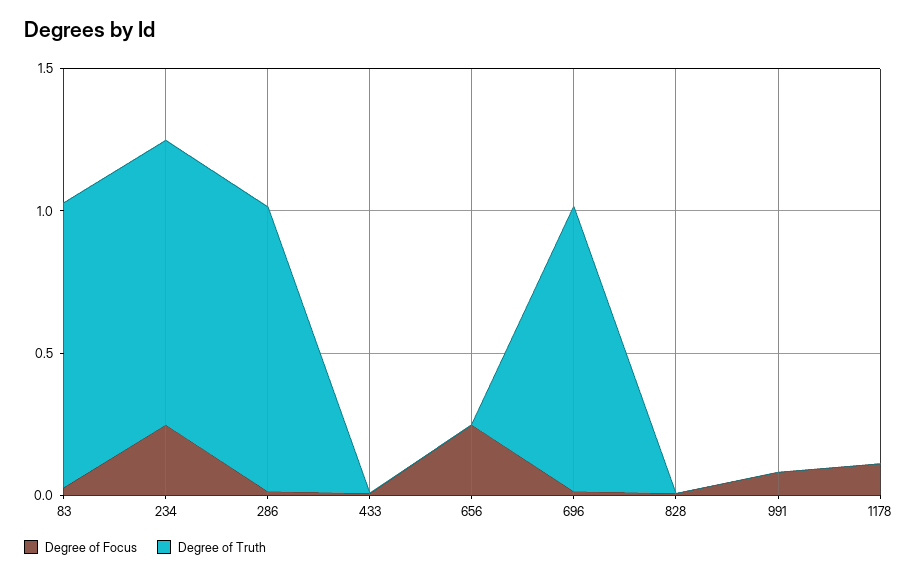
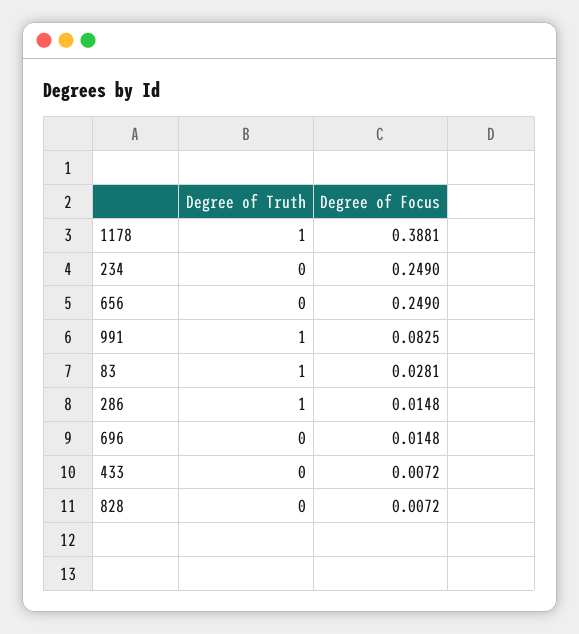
  {
    "Degree of Focus": {
      "83": 0.0281,
      "234": 0.249,
      "286": 0.0148,
      "433": 0.0072,
      "656": 0.249,
      "696": 0.0148,
      "828": 0.0072,
      "991": 0.0825,
-     "1178": 0.1
+     "1178": 0.3881
    },
    "Degree of Truth": {
      "83": 1,
-     "234": 1,
+     "234": 0,
      "286": 1,
      "433": 0,
      "656": 0,
-     "696": 1,
+     "696": 0,
      "828": 0,
-     "991": 0,
+     "991": 1,
-     "1178": 0
+     "1178": 1
    }
  }

